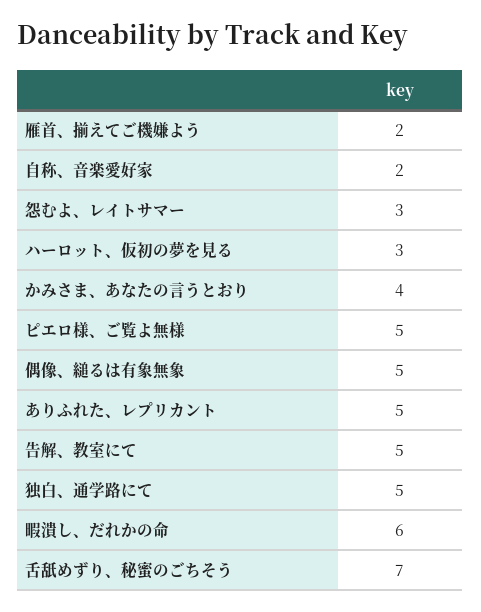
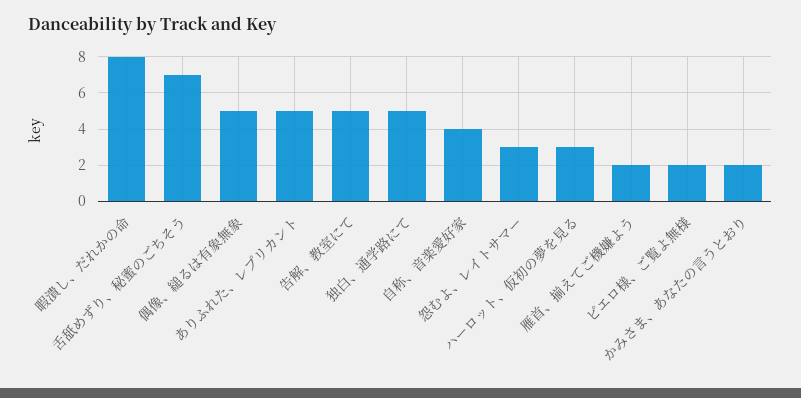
  {
    "雁首、揃えてご機嫌よう": 2,
-   "自称、音楽愛好家": 2,
+   "自称、音楽愛好家": 4,
    "怨むよ、レイトサマー": 3,
    "ハーロット、仮初の夢を見る": 3,
-   "かみさま、あなたの言うとおり": 4,
+   "かみさま、あなたの言うとおり": 2,
-   "ピエロ様、ご覧よ無様": 5,
+   "ピエロ様、ご覧よ無様": 2,
    "偶像、縋るは有象無象": 5,
    "ありふれた、レプリカント": 5,
    "告解、教室にて": 5,
    "独白、通学路にて": 5,
-   "暇潰し、だれかの命": 6,
+   "暇潰し、だれかの命": 8,
    "舌舐めずり、秘蜜のごちそう": 7
  }

